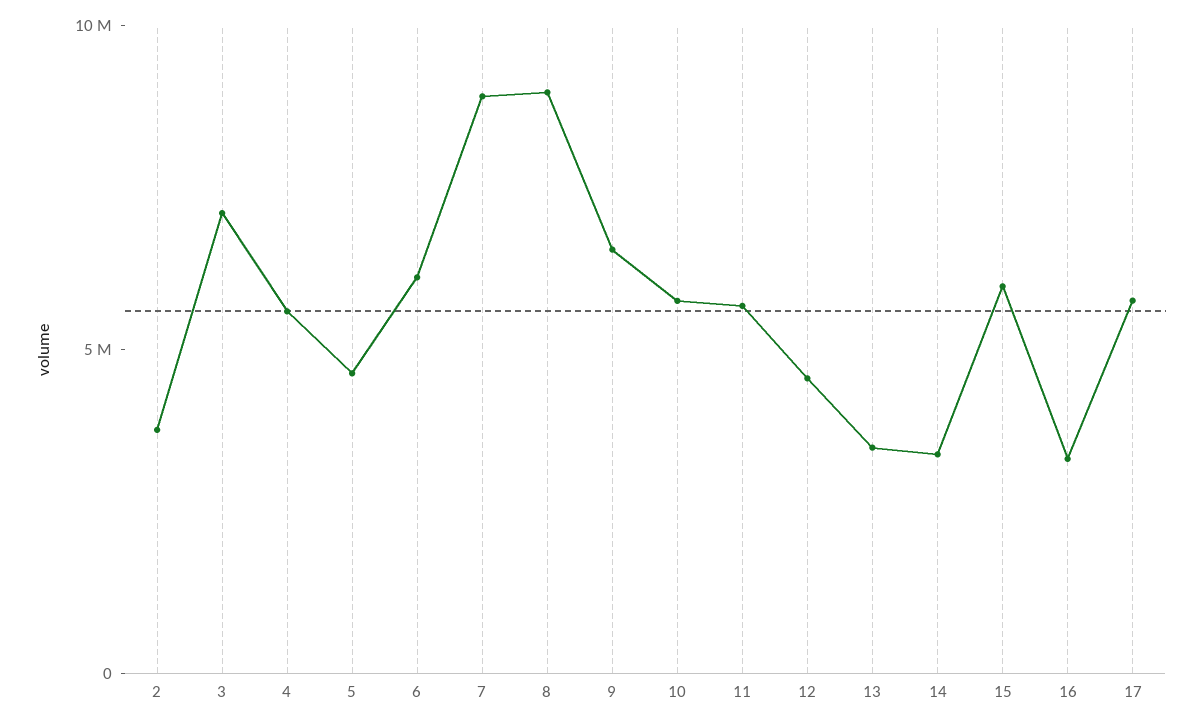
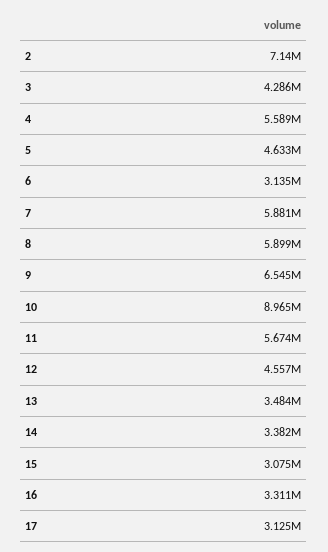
  {
-   "2": 4000000,
+   "2": 7140000,
-   "3": 7000000,
+   "3": 4286000,
    "4": 5589000,
    "5": 4633000,
-   "6": 6000000,
+   "6": 3135000,
-   "7": 9000000,
+   "7": 5881000,
-   "8": 9000000,
+   "8": 5899000,
    "9": 6545000,
-   "10": 6000000,
+   "10": 8965000,
    "11": 5674000,
    "12": 4557000,
    "13": 3484000,
    "14": 3382000,
-   "15": 6000000,
+   "15": 3075000,
    "16": 3311000,
-   "17": 6000000
+   "17": 3125000
  }

